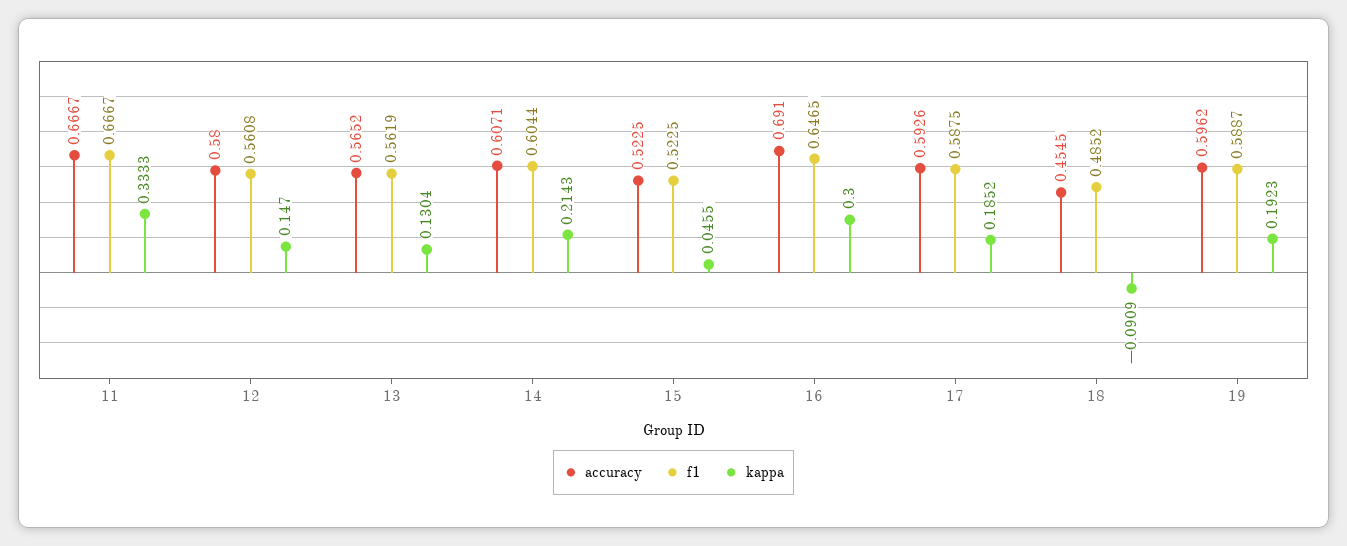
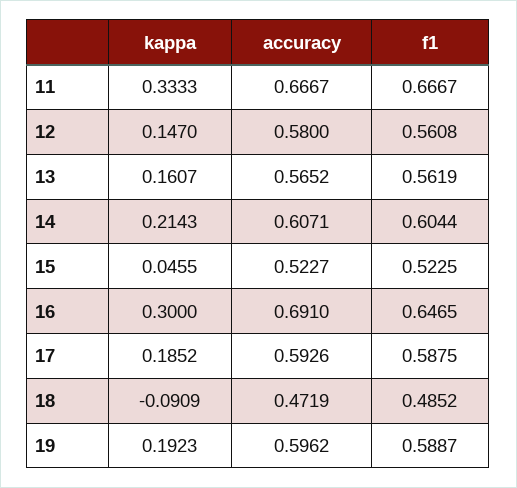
  {
    "accuracy": {
      "11": 0.6667,
      "12": 0.58,
      "13": 0.5652,
      "14": 0.6071,
-     "15": 0.5225,
+     "15": 0.5227,
      "16": 0.691,
      "17": 0.5926,
-     "18": 0.4545,
+     "18": 0.4719,
      "19": 0.5962
    },
    "f1": {
      "11": 0.6667,
      "12": 0.5608,
      "13": 0.5619,
      "14": 0.6044,
      "15": 0.5225,
      "16": 0.6465,
      "17": 0.5875,
      "18": 0.4852,
      "19": 0.5887
    },
    "kappa": {
      "11": 0.3333,
      "12": 0.147,
-     "13": 0.1304,
+     "13": 0.1607,
      "14": 0.2143,
      "15": 0.0455,
      "16": 0.3,
      "17": 0.1852,
      "18": -0.0909,
      "19": 0.1923
    }
  }

